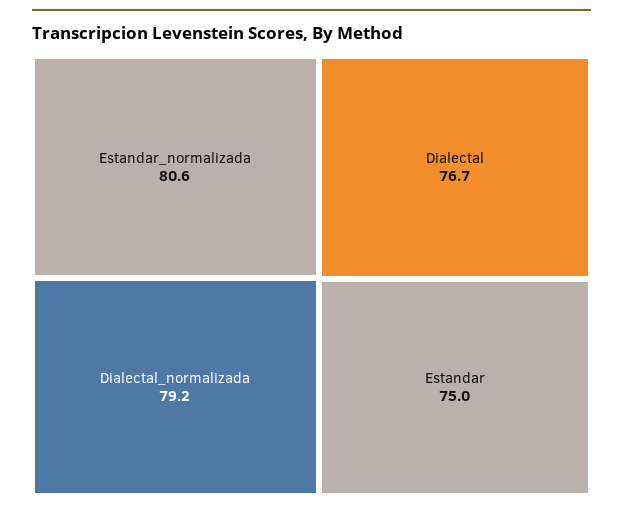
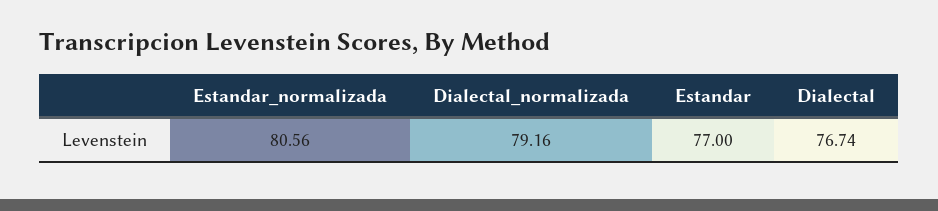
  {
    "Estandar_normalizada": 80.56,
    "Dialectal_normalizada": 79.16,
    "Dialectal": 76.74,
-   "Estandar": 75
+   "Estandar": 77
  }

